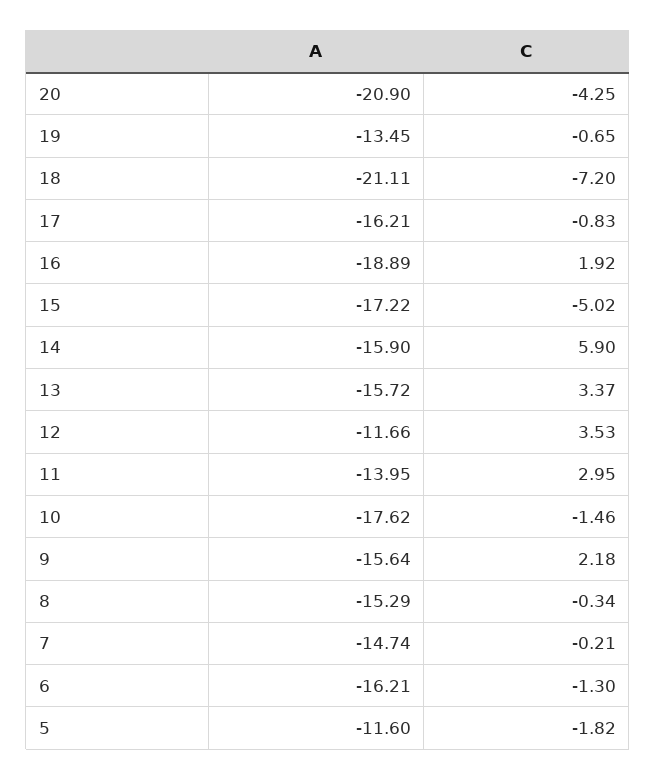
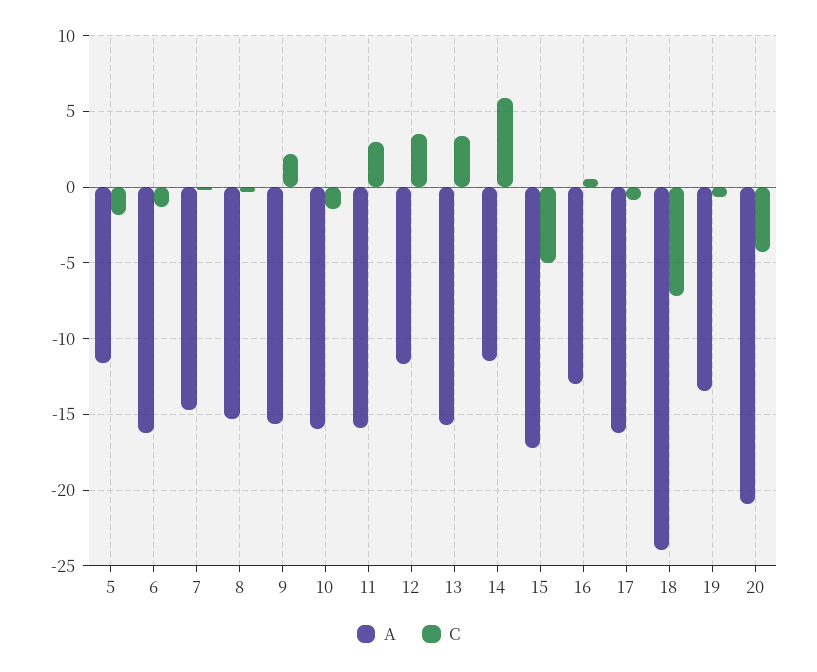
  {
    "A": {
      "20": -20.9,
      "19": -13.45,
-     "18": -21.11,
+     "18": -24,
      "17": -16.21,
-     "16": -18.89,
+     "16": -13,
      "15": -17.22,
-     "14": -15.9,
+     "14": -11.5,
      "13": -15.72,
      "12": -11.66,
-     "11": -13.95,
+     "11": -16,
-     "10": -17.62,
+     "10": -16,
      "9": -15.64,
      "8": -15.29,
      "7": -14.74,
      "6": -16.21,
      "5": -11.6
    },
    "C": {
      "20": -4.25,
      "19": -0.65,
      "18": -7.2,
      "17": -0.83,
-     "16": 1.92,
+     "16": 0.5,
      "15": -5.02,
      "14": 5.9,
      "13": 3.37,
      "12": 3.53,
      "11": 2.95,
      "10": -1.46,
      "9": 2.18,
      "8": -0.34,
      "7": -0.21,
      "6": -1.3,
      "5": -1.82
    }
  }

